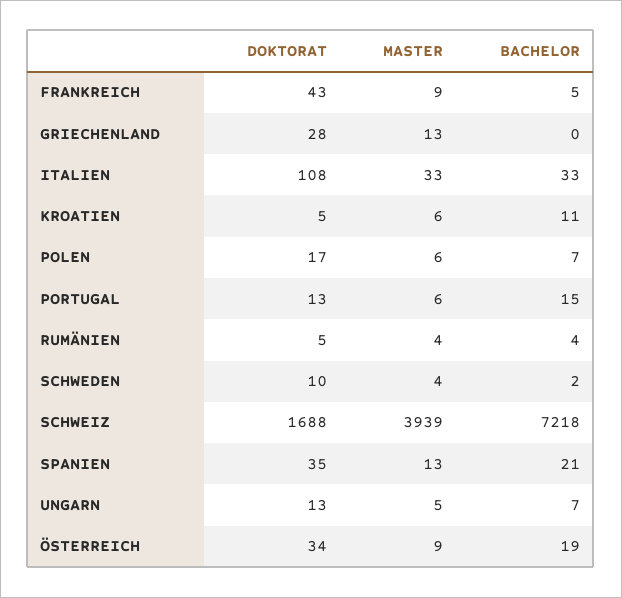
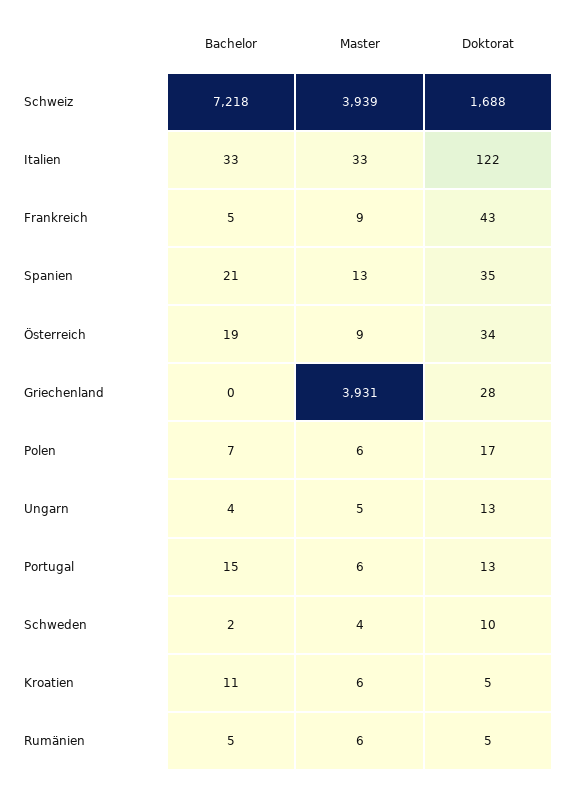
  {
    "DOKTORAT": {
      "FRANKREICH": 43,
      "GRIECHENLAND": 28,
-     "ITALIEN": 108,
+     "ITALIEN": 122,
      "KROATIEN": 5,
      "POLEN": 17,
      "PORTUGAL": 13,
      "RUMÄNIEN": 5,
      "SCHWEDEN": 10,
      "SCHWEIZ": 1688,
      "SPANIEN": 35,
      "UNGARN": 13,
      "ÖSTERREICH": 34
    },
    "MASTER": {
      "FRANKREICH": 9,
-     "GRIECHENLAND": 13,
+     "GRIECHENLAND": 3931,
      "ITALIEN": 33,
      "KROATIEN": 6,
      "POLEN": 6,
      "PORTUGAL": 6,
-     "RUMÄNIEN": 4,
+     "RUMÄNIEN": 6,
      "SCHWEDEN": 4,
      "SCHWEIZ": 3939,
      "SPANIEN": 13,
      "UNGARN": 5,
      "ÖSTERREICH": 9
    },
    "BACHELOR": {
      "FRANKREICH": 5,
      "GRIECHENLAND": 0,
      "ITALIEN": 33,
      "KROATIEN": 11,
      "POLEN": 7,
      "PORTUGAL": 15,
-     "RUMÄNIEN": 4,
+     "RUMÄNIEN": 5,
      "SCHWEDEN": 2,
      "SCHWEIZ": 7218,
      "SPANIEN": 21,
-     "UNGARN": 7,
+     "UNGARN": 4,
      "ÖSTERREICH": 19
    }
  }

